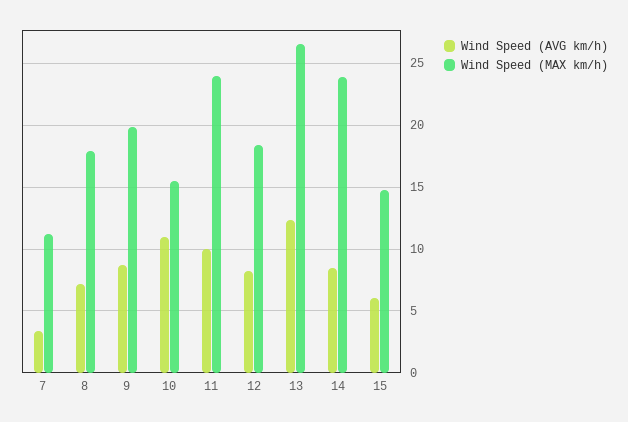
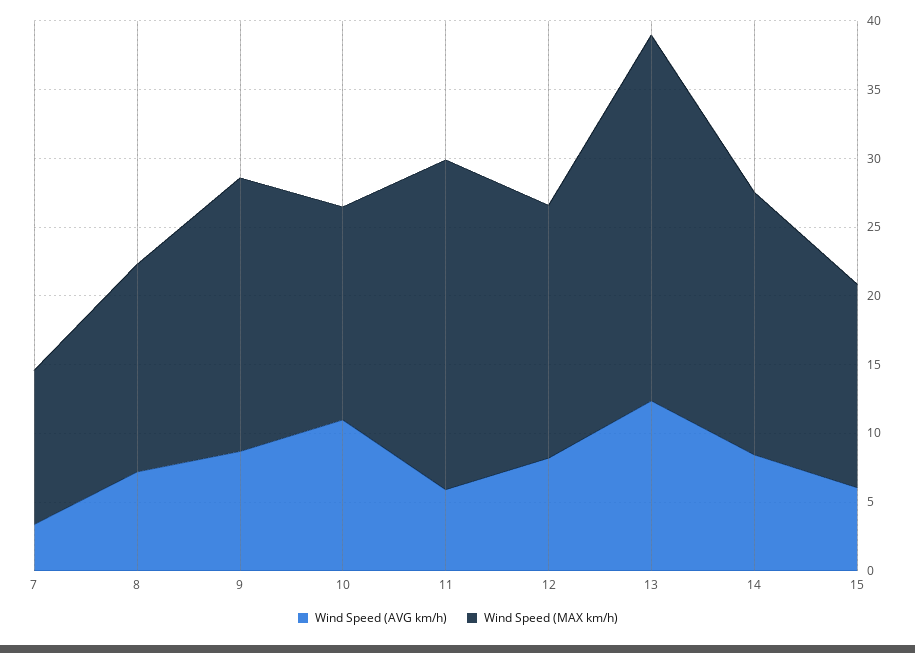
  {
    "Wind Speed (AVG km/h)": {
      "7": 3.5,
      "8": 7,
      "9": 8.5,
      "10": 11,
-     "11": 10,
+     "11": 6,
      "12": 8,
      "13": 12.5,
      "14": 8.5,
      "15": 6
    },
    "Wind Speed (MAX km/h)": {
      "7": 11,
-     "8": 18,
+     "8": 15,
      "9": 20,
      "10": 15.5,
      "11": 24,
      "12": 18.5,
      "13": 26.5,
-     "14": 24,
+     "14": 19,
      "15": 15
    }
  }

